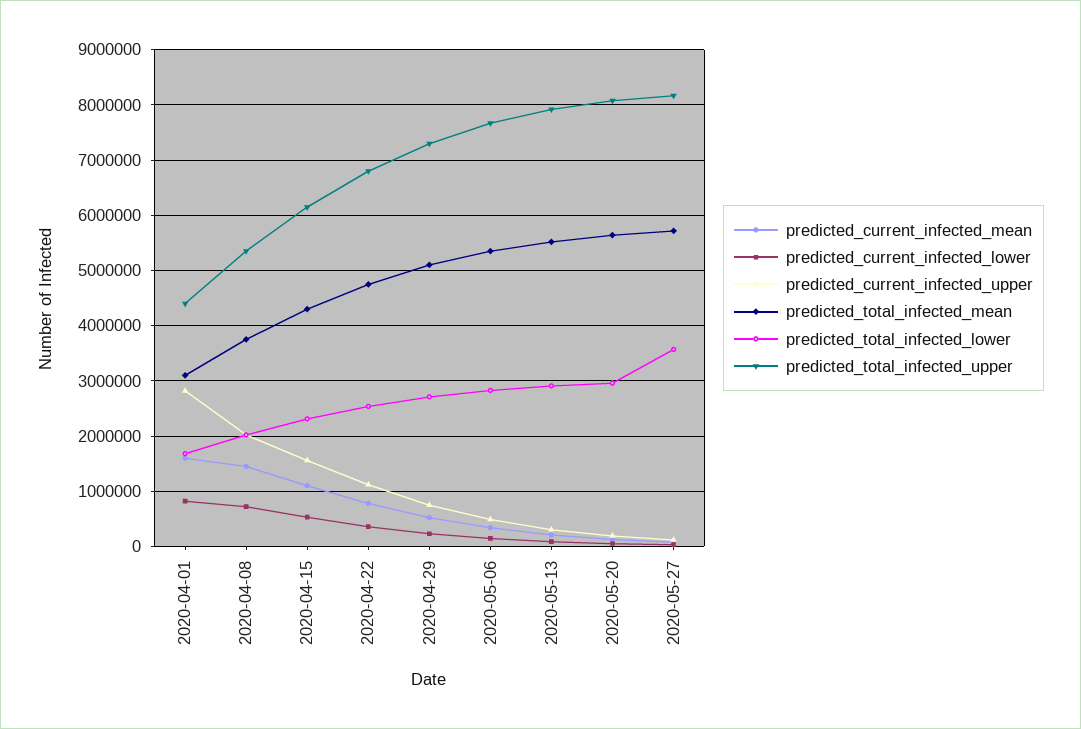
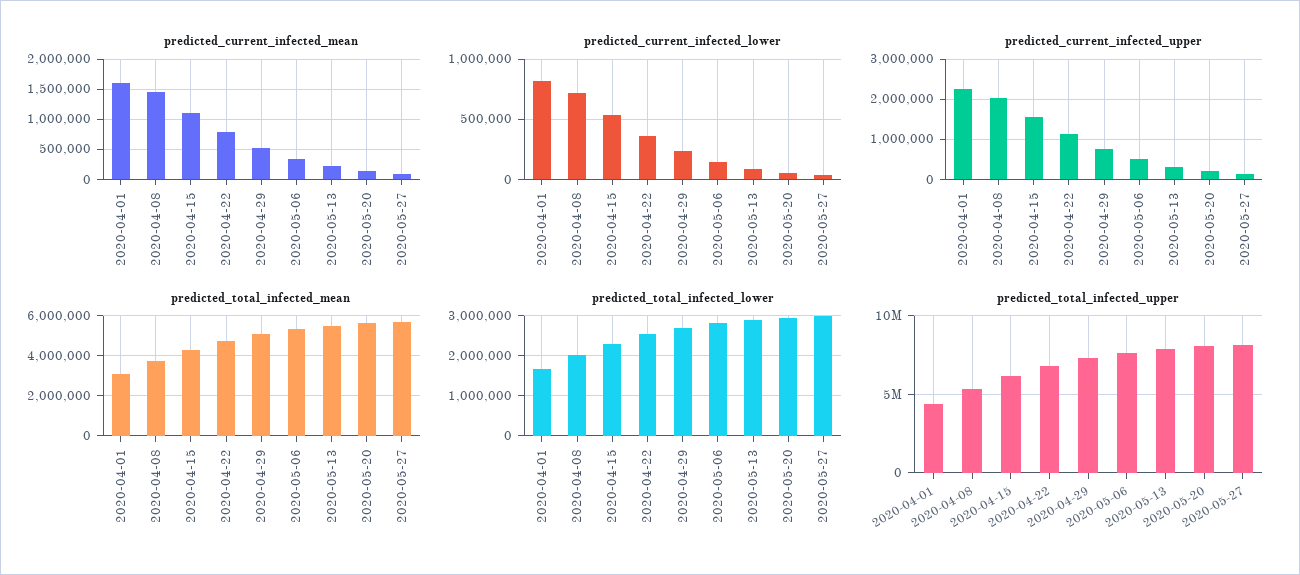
  {
    "predicted_current_infected_mean": {
      "2020-04-01": 1600000,
      "2020-04-08": 1500000,
      "2020-04-15": 1100000,
      "2020-04-22": 800000,
      "2020-04-29": 500000,
      "2020-05-06": 300000,
      "2020-05-13": 200000,
      "2020-05-20": 100000,
      "2020-05-27": 100000
    },
    "predicted_current_infected_lower": {
      "2020-04-01": 800000,
      "2020-04-08": 700000,
      "2020-04-15": 550000,
      "2020-04-22": 350000,
      "2020-04-29": 250000,
      "2020-05-06": 150000,
      "2020-05-13": 100000,
      "2020-05-20": 50000,
      "2020-05-27": 50000
    },
    "predicted_current_infected_upper": {
-     "2020-04-01": 2800000,
+     "2020-04-01": 2200000,
      "2020-04-08": 2000000,
      "2020-04-15": 1600000,
      "2020-04-22": 1200000,
      "2020-04-29": 800000,
      "2020-05-06": 400000,
      "2020-05-13": 400000,
      "2020-05-20": 200000,
      "2020-05-27": 200000
    },
    "predicted_total_infected_mean": {
      "2020-04-01": 3200000,
      "2020-04-08": 3800000,
      "2020-04-15": 4400000,
      "2020-04-22": 4800000,
      "2020-04-29": 5200000,
      "2020-05-06": 5400000,
      "2020-05-13": 5600000,
      "2020-05-20": 5600000,
      "2020-05-27": 5800000
    },
    "predicted_total_infected_lower": {
      "2020-04-01": 1600000,
      "2020-04-08": 2000000,
      "2020-04-15": 2400000,
      "2020-04-22": 2600000,
      "2020-04-29": 2800000,
      "2020-05-06": 2800000,
      "2020-05-13": 3000000,
      "2020-05-20": 3000000,
-     "2020-05-27": 3600000
+     "2020-05-27": 3000000
    },
    "predicted_total_infected_upper": {
      "2020-04-01": 4400000,
      "2020-04-08": 5400000,
      "2020-04-15": 6200000,
      "2020-04-22": 6800000,
      "2020-04-29": 7400000,
      "2020-05-06": 7600000,
      "2020-05-13": 8000000,
      "2020-05-20": 8000000,
      "2020-05-27": 8200000
    }
  }

